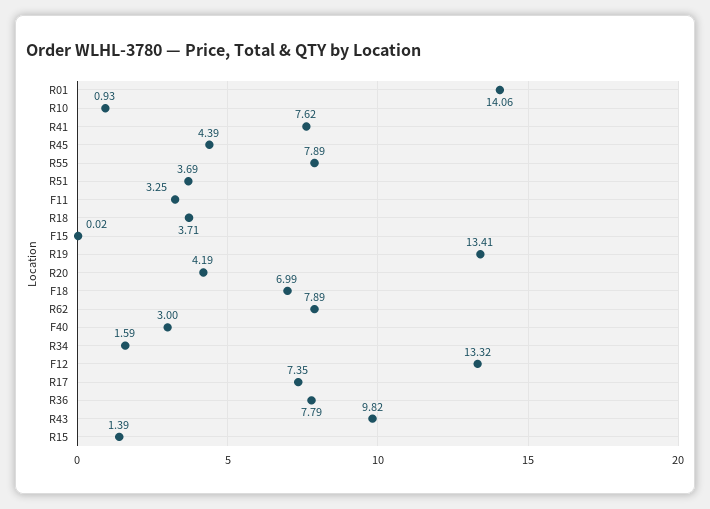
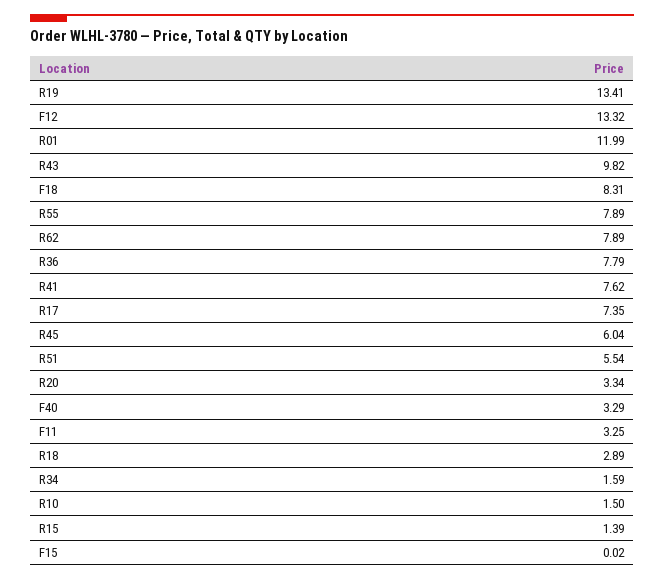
  {
-   "R01": 14.06,
+   "R01": 11.99,
-   "R10": 0.93,
+   "R10": 1.5,
    "R41": 7.62,
-   "R45": 4.39,
+   "R45": 6.04,
    "R55": 7.89,
-   "R51": 3.69,
+   "R51": 5.54,
    "F11": 3.25,
-   "R18": 3.71,
+   "R18": 2.89,
    "F15": 0.02,
    "R19": 13.41,
-   "R20": 4.19,
+   "R20": 3.34,
-   "F18": 6.99,
+   "F18": 8.31,
    "R62": 7.89,
-   "F40": 3,
+   "F40": 3.29,
    "R34": 1.59,
    "F12": 13.32,
    "R17": 7.35,
    "R36": 7.79,
    "R43": 9.82,
    "R15": 1.39
  }

